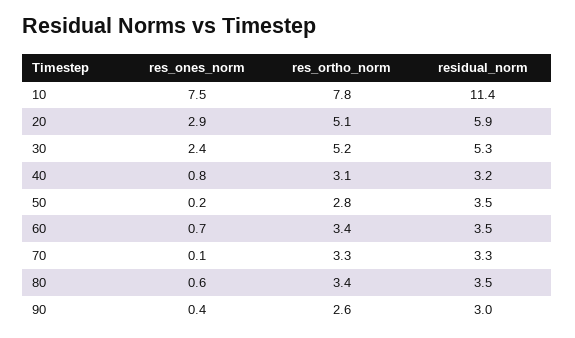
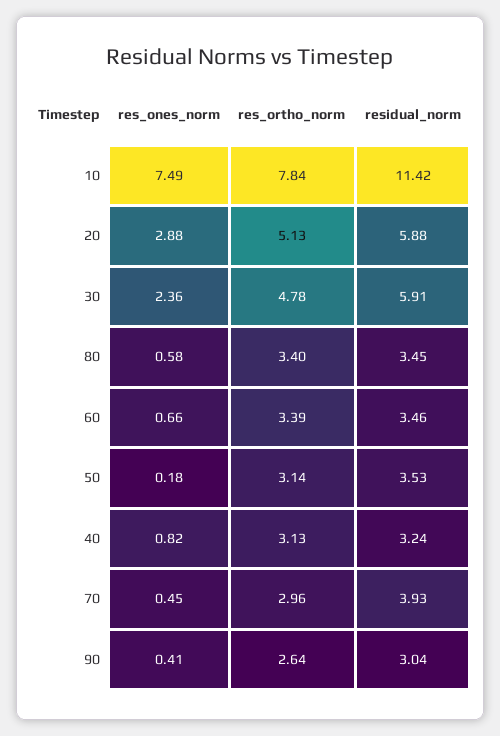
  {
    "res_ones_norm": {
      "10": 7.49,
      "20": 2.88,
      "30": 2.36,
      "40": 0.82,
      "50": 0.18,
      "60": 0.66,
-     "70": 0.1,
+     "70": 0.45,
      "80": 0.58,
      "90": 0.41
    },
    "res_ortho_norm": {
      "10": 7.84,
      "20": 5.13,
-     "30": 5.2,
+     "30": 4.78,
      "40": 3.13,
-     "50": 2.8,
+     "50": 3.14,
      "60": 3.39,
-     "70": 3.3,
+     "70": 2.96,
      "80": 3.4,
      "90": 2.64
    },
    "residual_norm": {
      "10": 11.42,
      "20": 5.88,
-     "30": 5.3,
+     "30": 5.91,
      "40": 3.24,
      "50": 3.53,
      "60": 3.46,
-     "70": 3.3,
+     "70": 3.93,
      "80": 3.45,
      "90": 3.04
    }
  }

